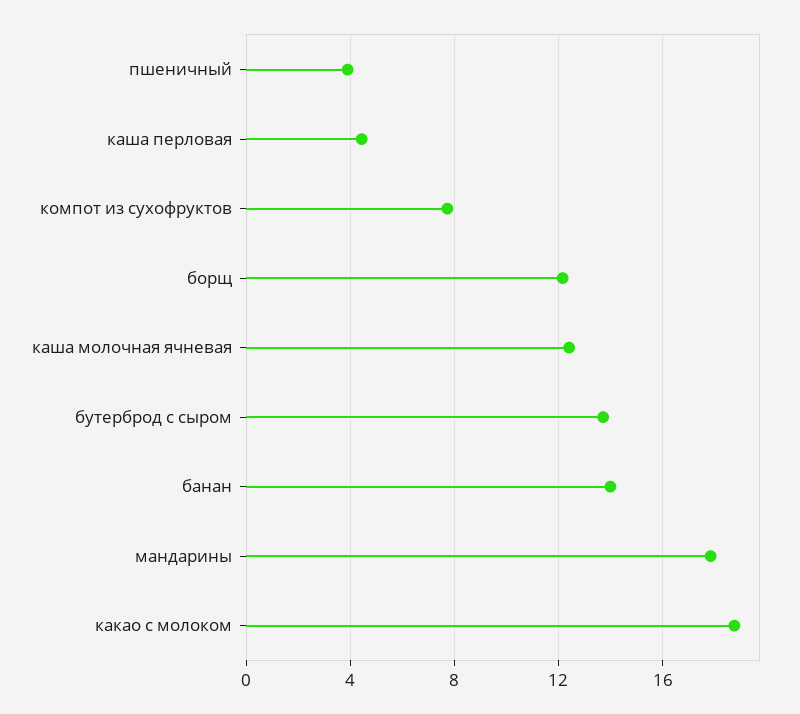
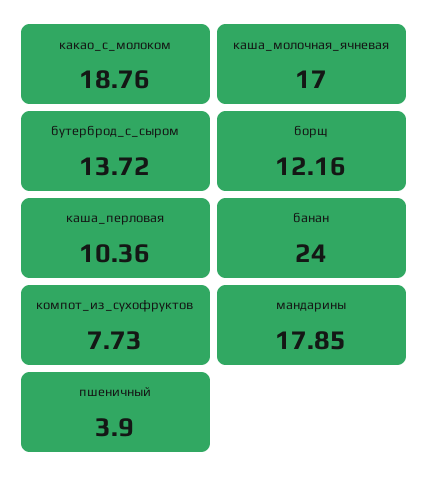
  {
    "пшеничный": 3.9,
-   "каша перловая": 4.5,
+   "каша перловая": 10.36,
    "компот из сухофруктов": 7.73,
    "борщ": 12.16,
-   "каша молочная ячневая": 12.5,
+   "каша молочная ячневая": 17,
    "бутерброд с сыром": 13.72,
-   "банан": 14,
+   "банан": 24,
    "мандарины": 17.85,
    "какао с молоком": 18.76
  }

